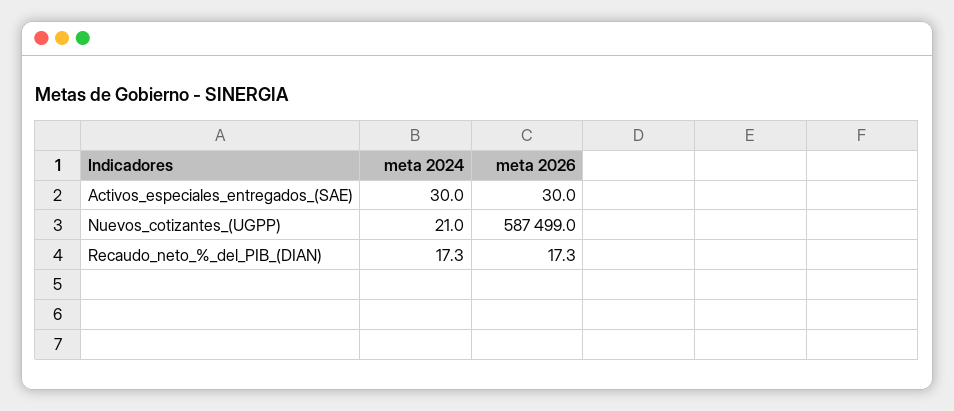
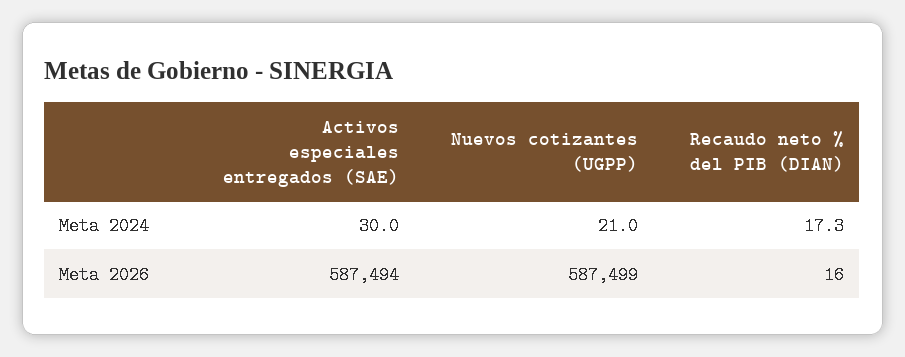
  {
    "meta 2024": {
      "Activos_especiales_entregados_(SAE)": 30,
      "Nuevos_cotizantes_(UGPP)": 21,
      "Recaudo_neto_%_del_PIB_(DIAN)": 17.3
    },
    "meta 2026": {
-     "Activos_especiales_entregados_(SAE)": 30,
+     "Activos_especiales_entregados_(SAE)": 587494,
      "Nuevos_cotizantes_(UGPP)": 587499,
-     "Recaudo_neto_%_del_PIB_(DIAN)": 17.3
+     "Recaudo_neto_%_del_PIB_(DIAN)": 16
    }
  }

